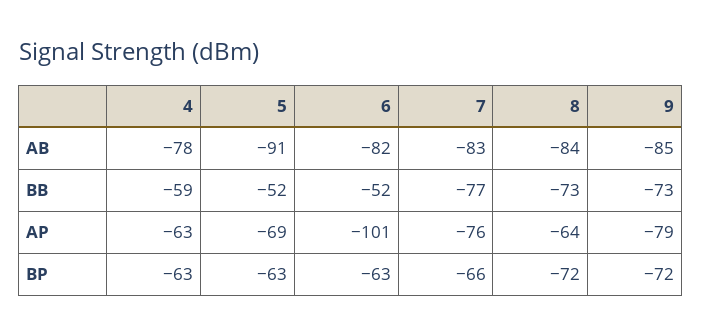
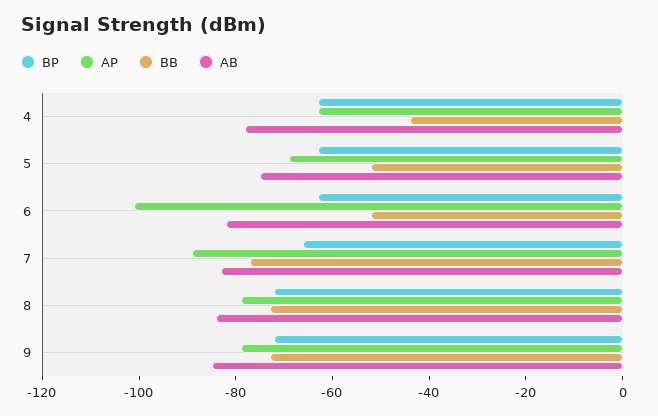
  {
    "AB": {
      "4": -78,
-     "5": -91,
+     "5": -75,
      "6": -82,
      "7": -83,
      "8": -84,
      "9": -85
    },
    "BB": {
-     "4": -59,
+     "4": -45,
      "5": -52,
      "6": -52,
      "7": -77,
      "8": -73,
      "9": -73
    },
    "AP": {
      "4": -63,
      "5": -69,
      "6": -101,
-     "7": -76,
+     "7": -90,
-     "8": -64,
+     "8": -80,
      "9": -79
    },
    "BP": {
      "4": -63,
      "5": -63,
      "6": -63,
      "7": -66,
      "8": -72,
      "9": -72
    }
  }

